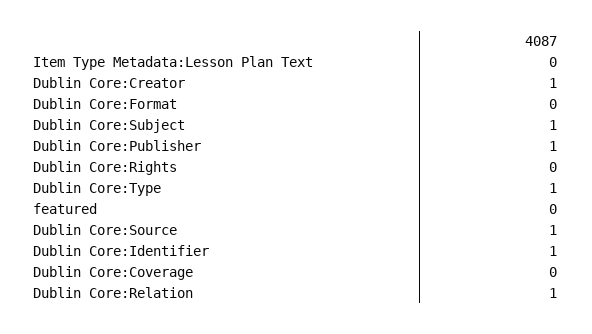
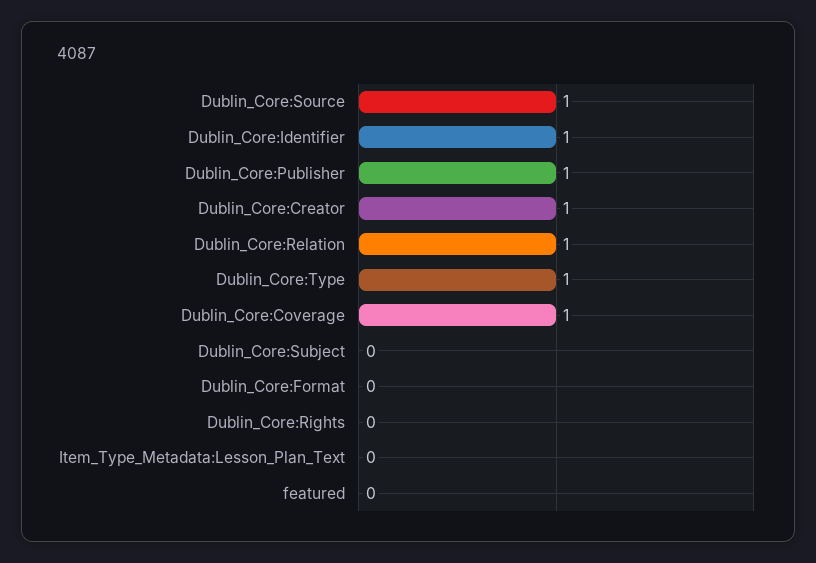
  {
    "Item Type Metadata:Lesson Plan Text": 0,
    "Dublin Core:Creator": 1,
    "Dublin Core:Format": 0,
-   "Dublin Core:Subject": 1,
+   "Dublin Core:Subject": 0,
    "Dublin Core:Publisher": 1,
    "Dublin Core:Rights": 0,
    "Dublin Core:Type": 1,
    "featured": 0,
    "Dublin Core:Source": 1,
    "Dublin Core:Identifier": 1,
-   "Dublin Core:Coverage": 0,
+   "Dublin Core:Coverage": 1,
    "Dublin Core:Relation": 1
  }

